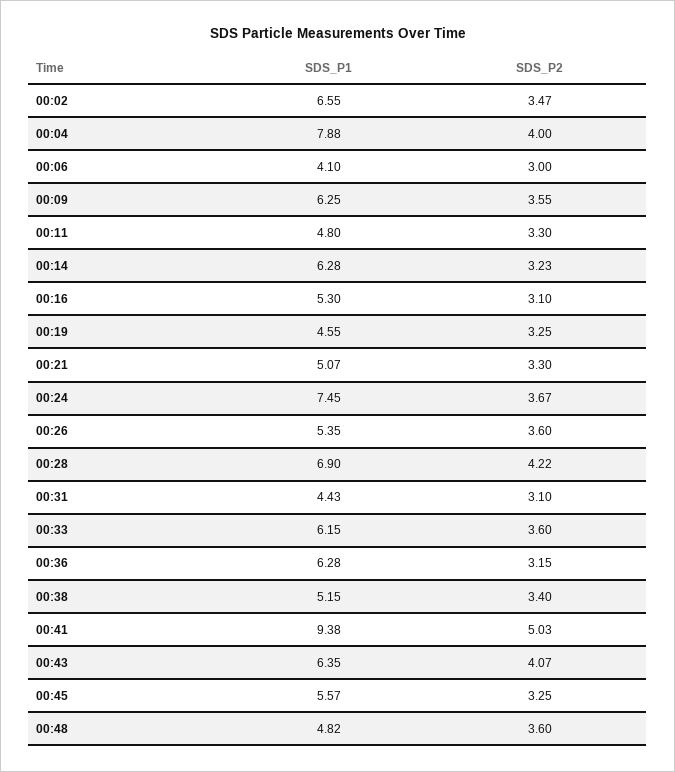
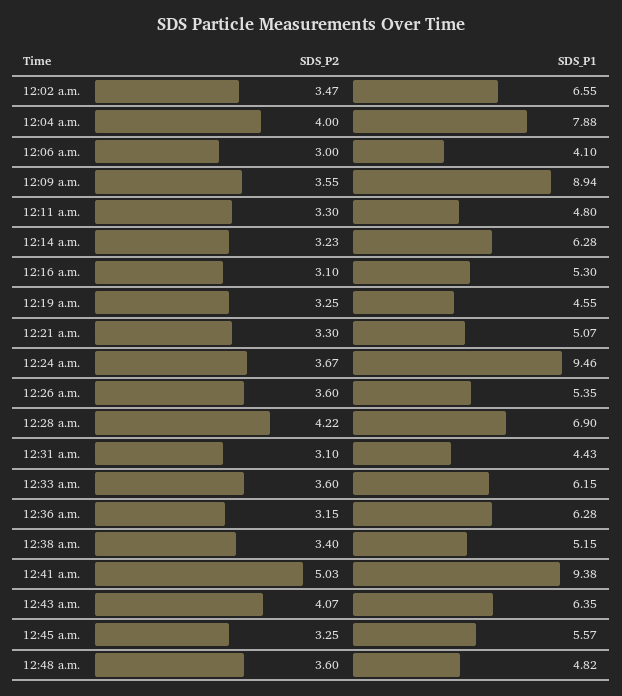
  {
    "SDS_P1": {
      "00:02": 6.55,
      "00:04": 7.88,
      "00:06": 4.1,
-     "00:09": 6.25,
+     "00:09": 8.94,
      "00:11": 4.8,
      "00:14": 6.28,
      "00:16": 5.3,
      "00:19": 4.55,
      "00:21": 5.07,
-     "00:24": 7.45,
+     "00:24": 9.46,
      "00:26": 5.35,
      "00:28": 6.9,
      "00:31": 4.43,
      "00:33": 6.15,
      "00:36": 6.28,
      "00:38": 5.15,
      "00:41": 9.38,
      "00:43": 6.35,
      "00:45": 5.57,
      "00:48": 4.82
    },
    "SDS_P2": {
      "00:02": 3.47,
      "00:04": 4,
      "00:06": 3,
      "00:09": 3.55,
      "00:11": 3.3,
      "00:14": 3.23,
      "00:16": 3.1,
      "00:19": 3.25,
      "00:21": 3.3,
      "00:24": 3.67,
      "00:26": 3.6,
      "00:28": 4.22,
      "00:31": 3.1,
      "00:33": 3.6,
      "00:36": 3.15,
      "00:38": 3.4,
      "00:41": 5.03,
      "00:43": 4.07,
      "00:45": 3.25,
      "00:48": 3.6
    }
  }

